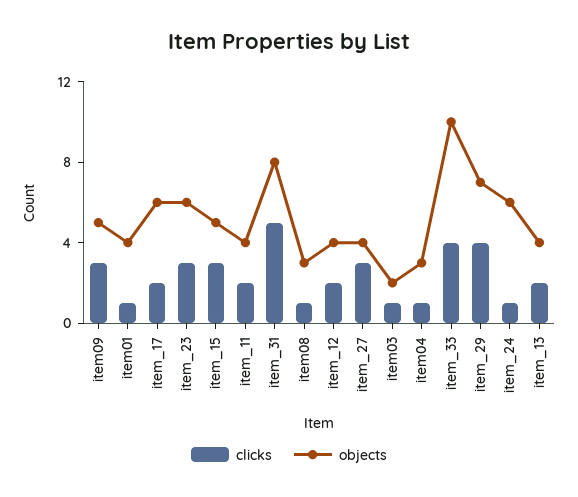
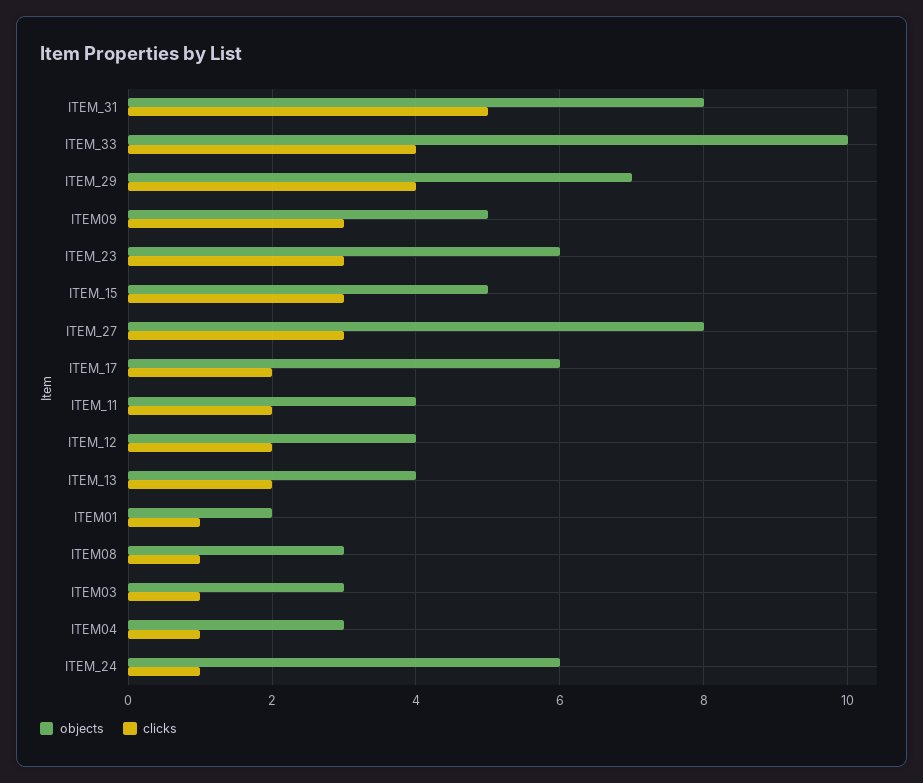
  {
    "clicks": {
      "item09": 3,
      "item01": 1,
      "item_17": 2,
      "item_23": 3,
      "item_15": 3,
      "item_11": 2,
      "item_31": 5,
      "item08": 1,
      "item_12": 2,
      "item_27": 3,
      "item03": 1,
      "item04": 1,
      "item_33": 4,
      "item_29": 4,
      "item_24": 1,
      "item_13": 2
    },
    "objects": {
      "item09": 5,
-     "item01": 4,
+     "item01": 2,
      "item_17": 6,
      "item_23": 6,
      "item_15": 5,
      "item_11": 4,
      "item_31": 8,
      "item08": 3,
      "item_12": 4,
-     "item_27": 4,
+     "item_27": 8,
-     "item03": 2,
+     "item03": 3,
      "item04": 3,
      "item_33": 10,
      "item_29": 7,
      "item_24": 6,
      "item_13": 4
    }
  }

